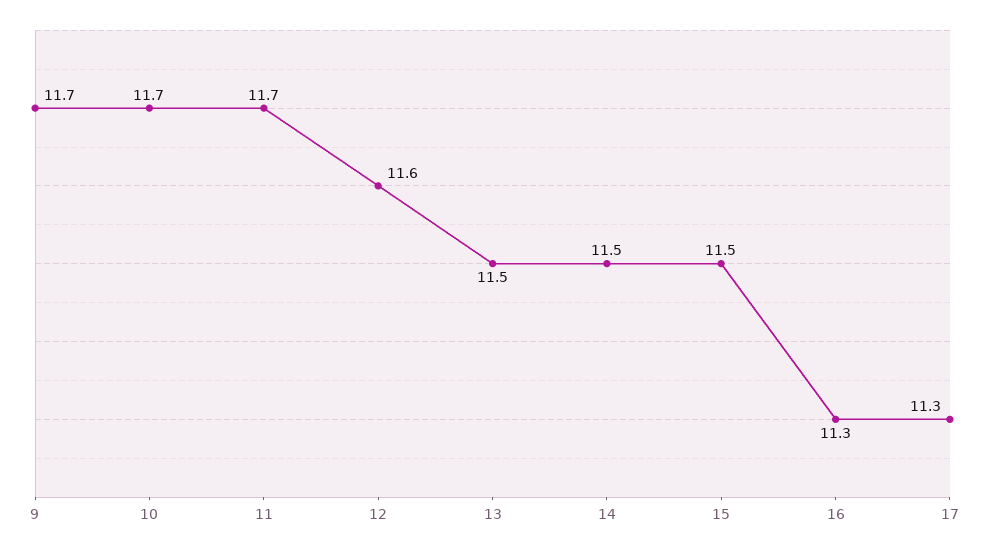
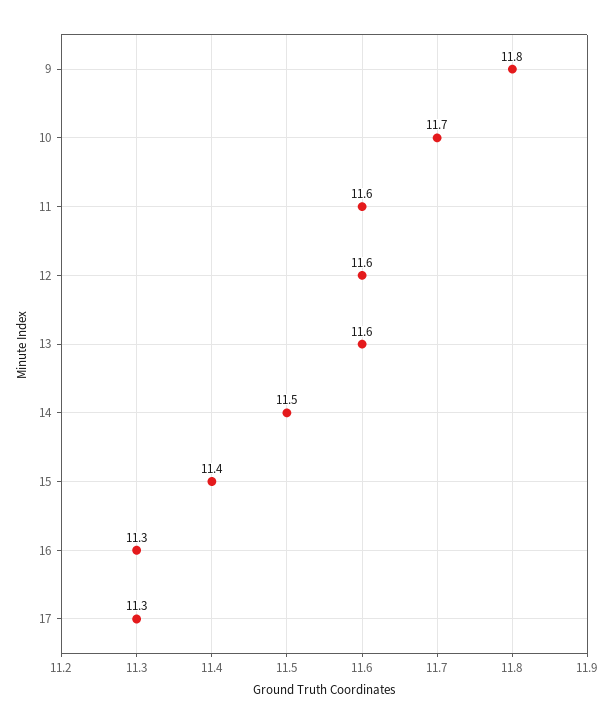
  {
-   "9": 11.7,
+   "9": 11.8,
    "10": 11.7,
-   "11": 11.7,
+   "11": 11.6,
    "12": 11.6,
-   "13": 11.5,
+   "13": 11.6,
    "14": 11.5,
-   "15": 11.5,
+   "15": 11.4,
    "16": 11.3,
    "17": 11.3
  }

